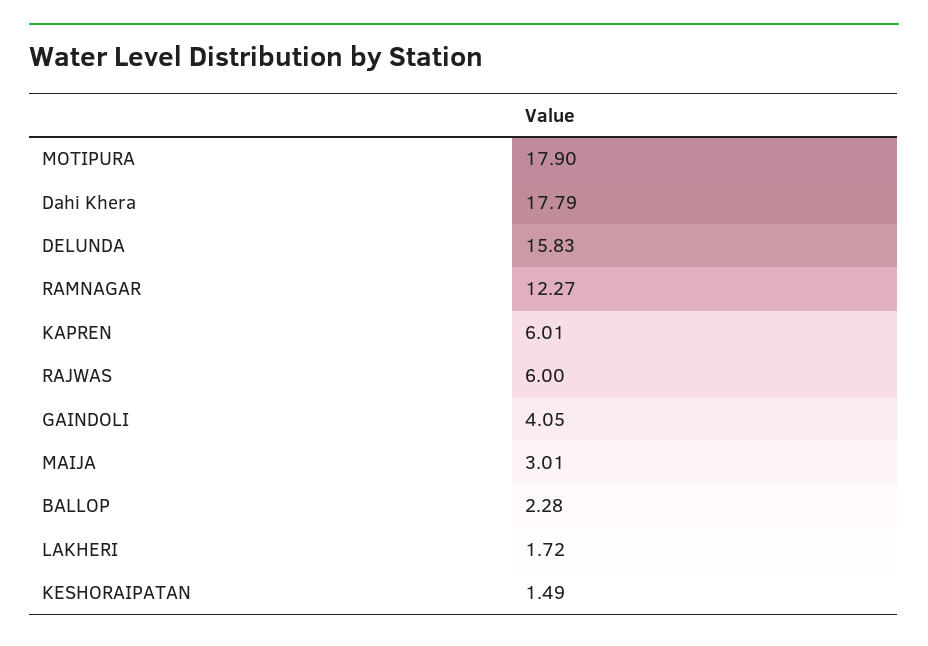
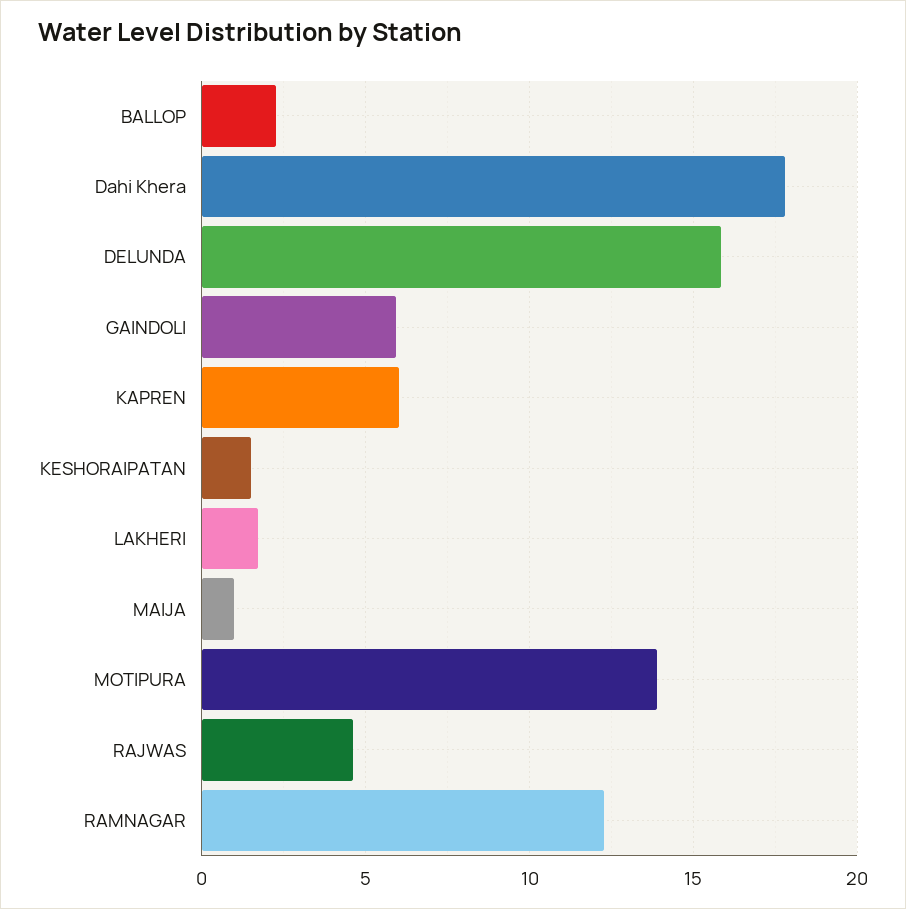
  {
-   "MOTIPURA": 17.9,
+   "MOTIPURA": 14,
    "Dahi Khera": 17.79,
    "DELUNDA": 15.83,
    "RAMNAGAR": 12.27,
    "KAPREN": 6.01,
-   "RAJWAS": 6,
+   "RAJWAS": 4.5,
-   "GAINDOLI": 4.05,
+   "GAINDOLI": 6,
-   "MAIJA": 3.01,
+   "MAIJA": 1,
    "BALLOP": 2.28,
    "LAKHERI": 1.72,
    "KESHORAIPATAN": 1.49
  }

